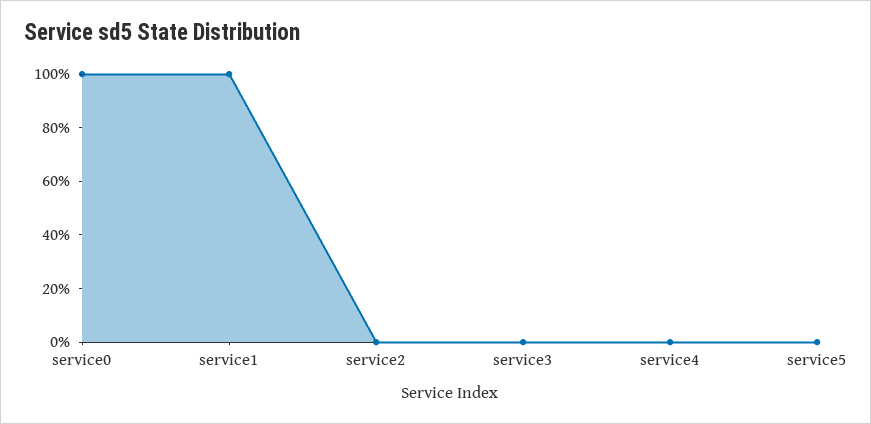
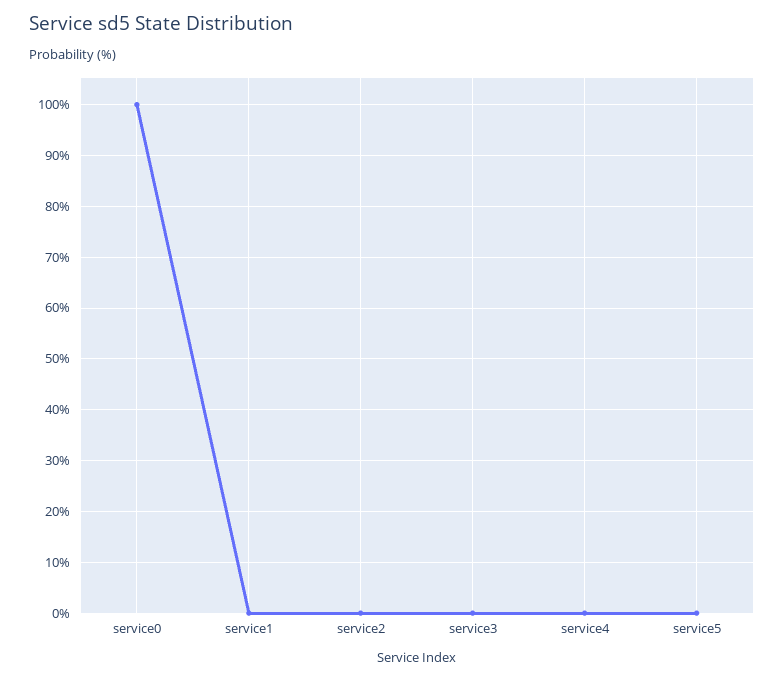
  {
    "service0": 100,
-   "service1": 100,
+   "service1": 0,
    "service2": 0,
    "service3": 0,
    "service4": 0,
    "service5": 0
  }

